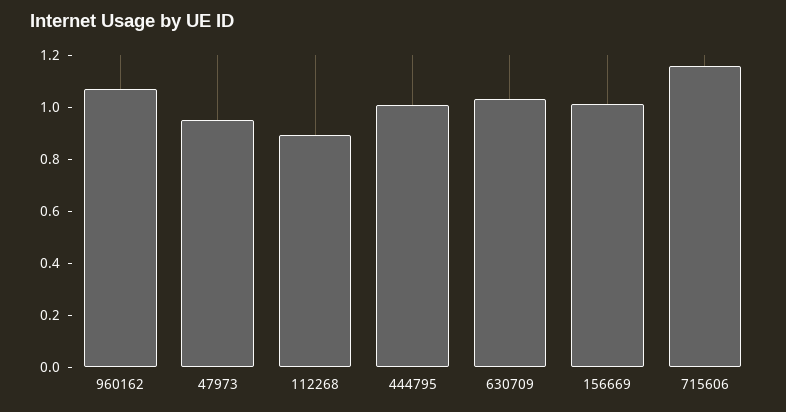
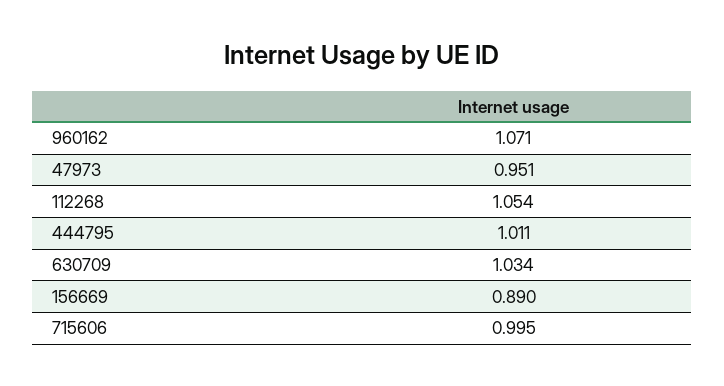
  {
    "960162": 1.071,
    "47973": 0.951,
-   "112268": 0.9,
+   "112268": 1.054,
    "444795": 1.011,
    "630709": 1.034,
-   "156669": 1,
+   "156669": 0.89,
-   "715606": 1.15
+   "715606": 0.995
  }

